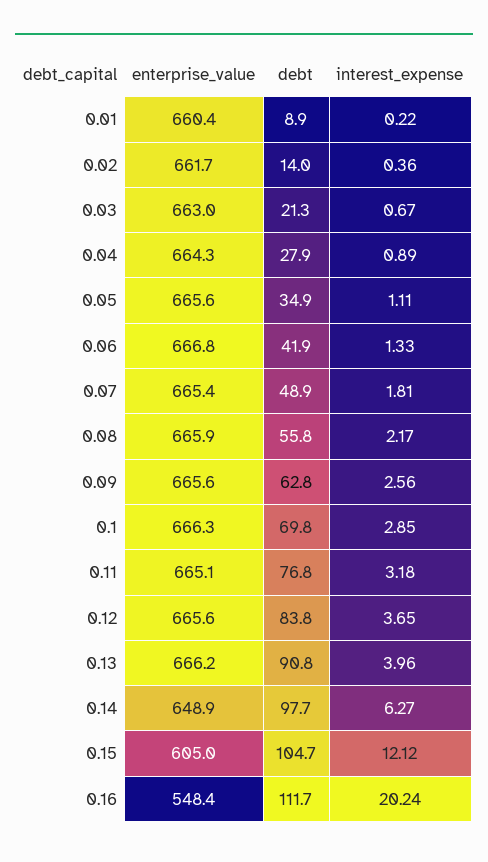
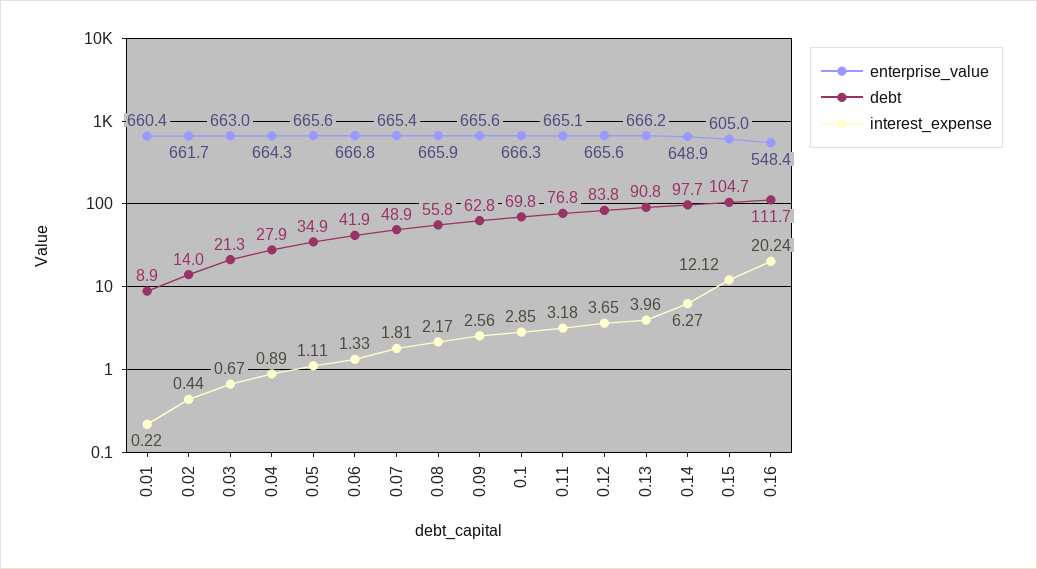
  {
    "enterprise_value": {
      "0.01": 660.4,
      "0.02": 661.7,
      "0.03": 663,
      "0.04": 664.3,
      "0.05": 665.6,
      "0.06": 666.8,
      "0.07": 665.4,
      "0.08": 665.9,
      "0.09": 665.6,
      "0.1": 666.3,
      "0.11": 665.1,
      "0.12": 665.6,
      "0.13": 666.2,
      "0.14": 648.9,
      "0.15": 605,
      "0.16": 548.4
    },
    "debt": {
      "0.01": 8.9,
      "0.02": 14,
      "0.03": 21.3,
      "0.04": 27.9,
      "0.05": 34.9,
      "0.06": 41.9,
      "0.07": 48.9,
      "0.08": 55.8,
      "0.09": 62.8,
      "0.1": 69.8,
      "0.11": 76.8,
      "0.12": 83.8,
      "0.13": 90.8,
      "0.14": 97.7,
      "0.15": 104.7,
      "0.16": 111.7
    },
    "interest_expense": {
      "0.01": 0.22,
-     "0.02": 0.36,
+     "0.02": 0.44,
      "0.03": 0.67,
      "0.04": 0.89,
      "0.05": 1.11,
      "0.06": 1.33,
      "0.07": 1.81,
      "0.08": 2.17,
      "0.09": 2.56,
      "0.1": 2.85,
      "0.11": 3.18,
      "0.12": 3.65,
      "0.13": 3.96,
      "0.14": 6.27,
      "0.15": 12.12,
      "0.16": 20.24
    }
  }

